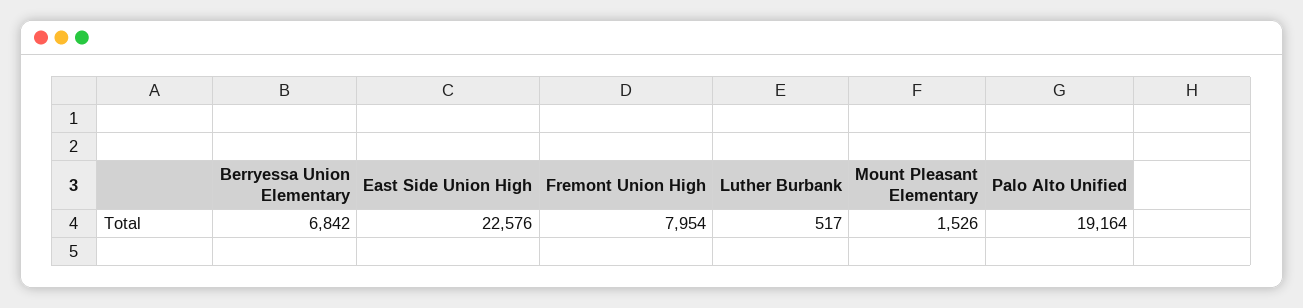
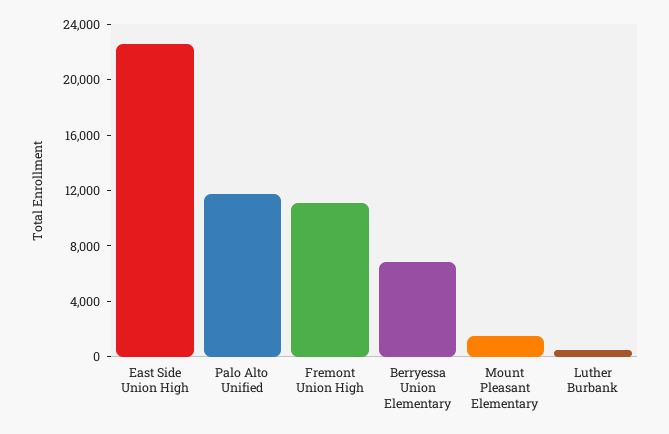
  {
    "Berryessa Union Elementary": 6842,
    "East Side Union High": 22576,
-   "Fremont Union High": 7954,
+   "Fremont Union High": 11000,
    "Luther Burbank": 517,
    "Mount Pleasant Elementary": 1526,
-   "Palo Alto Unified": 19164
+   "Palo Alto Unified": 12000
  }

